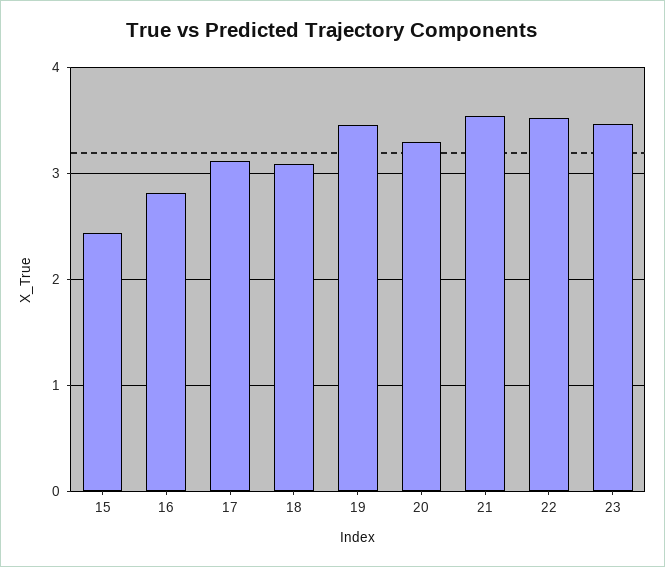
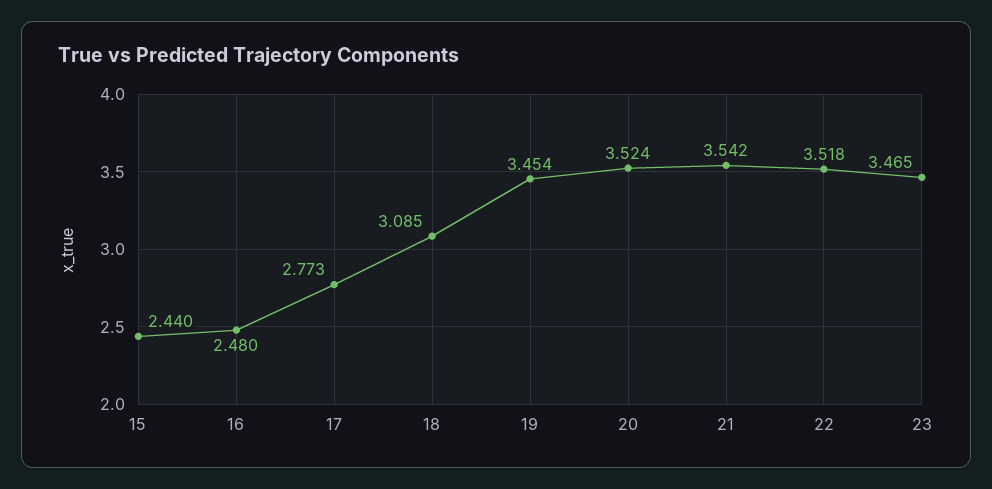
  {
    "15": 2.44,
-   "16": 2.8,
+   "16": 2.48,
-   "17": 3.1,
+   "17": 2.773,
    "18": 3.085,
    "19": 3.454,
-   "20": 3.3,
+   "20": 3.524,
    "21": 3.542,
    "22": 3.518,
    "23": 3.465
  }

